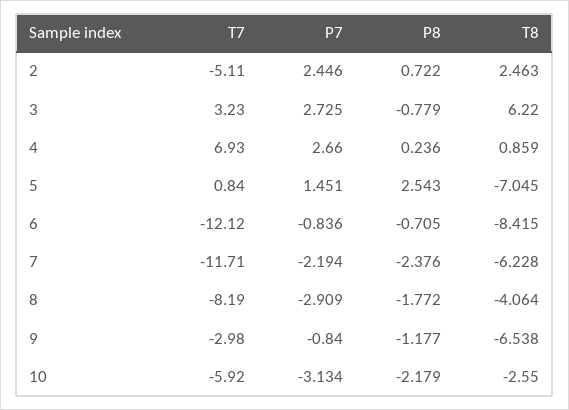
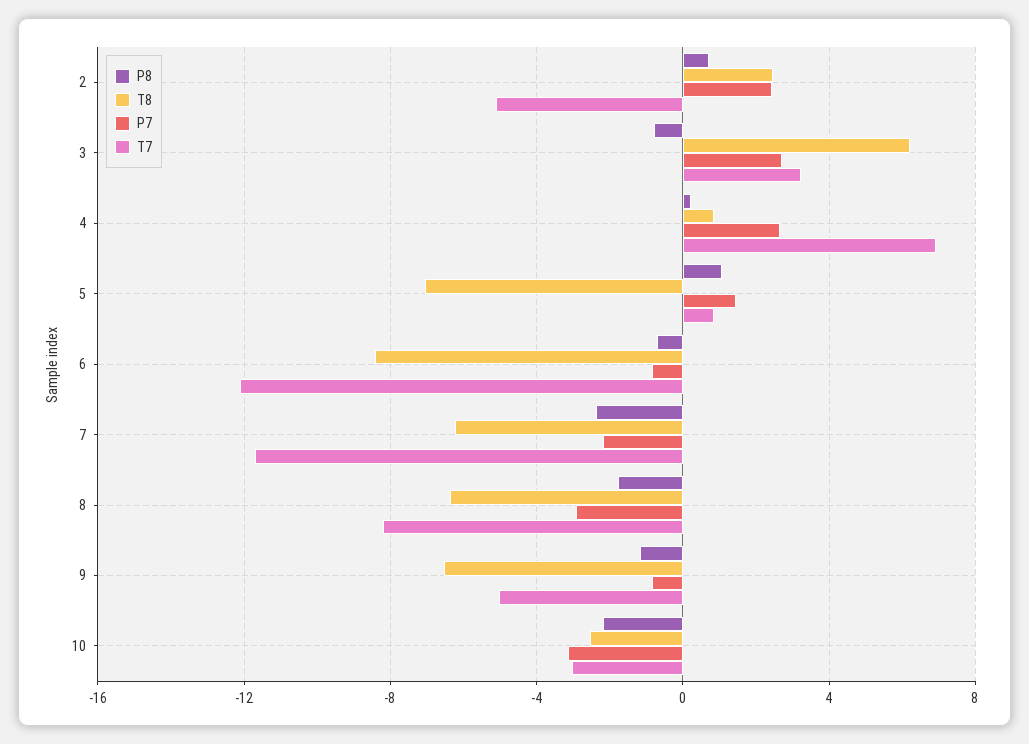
  {
    "T7": {
      "2": -5.11,
      "3": 3.23,
      "4": 6.93,
      "5": 0.84,
      "6": -12.12,
      "7": -11.71,
      "8": -8.19,
-     "9": -2.98,
+     "9": -5,
-     "10": -5.92
+     "10": -3
    },
    "P7": {
      "2": 2.446,
      "3": 2.725,
      "4": 2.66,
      "5": 1.451,
      "6": -0.836,
      "7": -2.194,
      "8": -2.909,
      "9": -0.84,
      "10": -3.134
    },
    "P8": {
      "2": 0.722,
      "3": -0.779,
      "4": 0.236,
-     "5": 2.543,
+     "5": 1,
      "6": -0.705,
      "7": -2.376,
      "8": -1.772,
      "9": -1.177,
      "10": -2.179
    },
    "T8": {
      "2": 2.463,
      "3": 6.22,
      "4": 0.859,
      "5": -7.045,
      "6": -8.415,
      "7": -6.228,
-     "8": -4.064,
+     "8": -6.5,
      "9": -6.538,
      "10": -2.55
    }
  }

